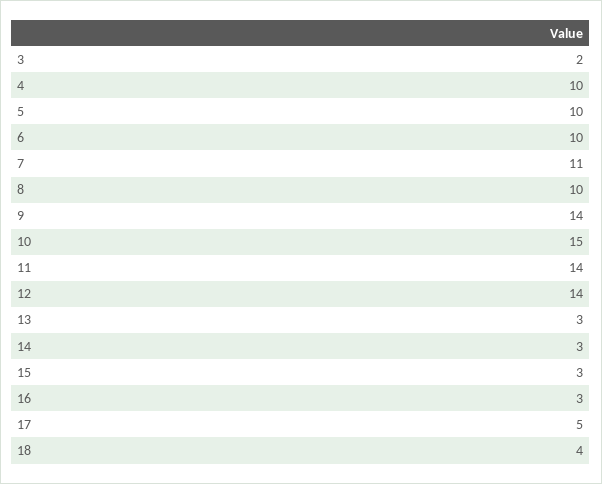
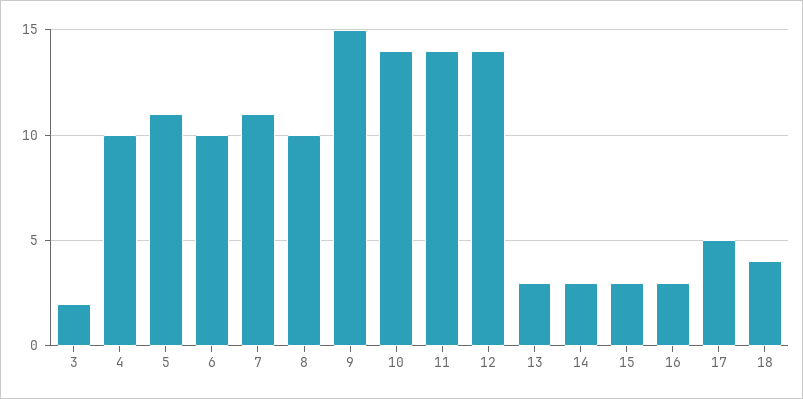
  {
    "3": 2,
    "4": 10,
-   "5": 10,
+   "5": 11,
    "6": 10,
    "7": 11,
    "8": 10,
-   "9": 14,
+   "9": 15,
-   "10": 15,
+   "10": 14,
    "11": 14,
    "12": 14,
    "13": 3,
    "14": 3,
    "15": 3,
    "16": 3,
    "17": 5,
    "18": 4
  }

